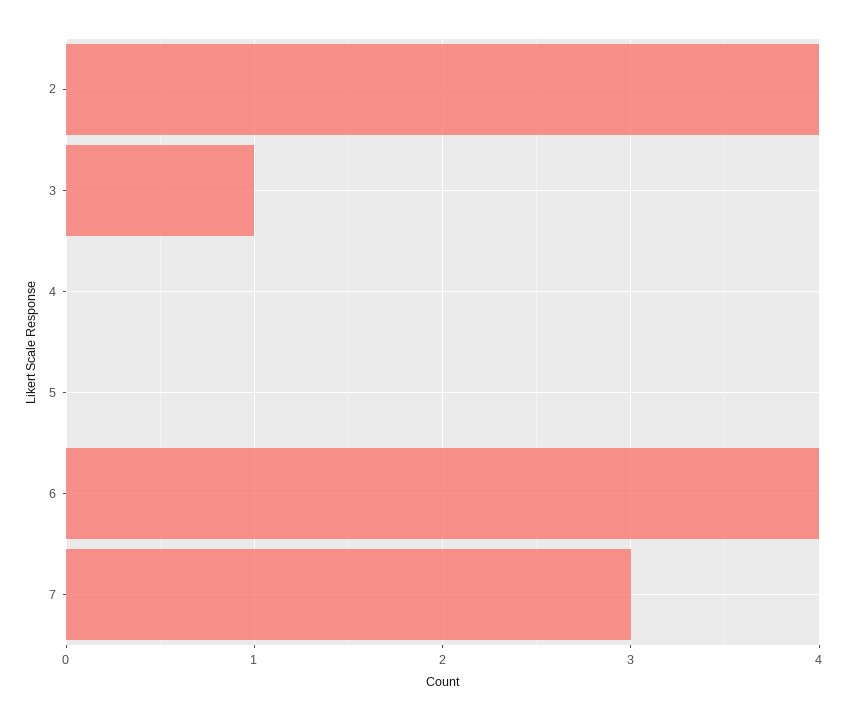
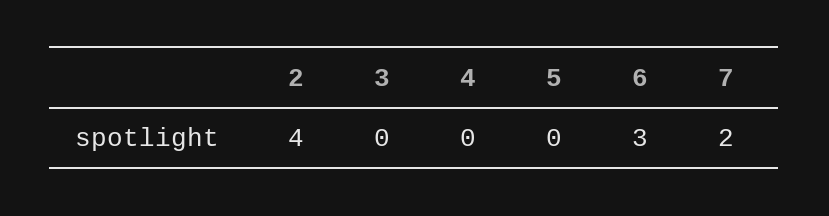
  {
    "2": 4,
-   "3": 1,
+   "3": 0,
    "4": 0,
    "5": 0,
-   "6": 4,
+   "6": 3,
-   "7": 3
+   "7": 2
  }

